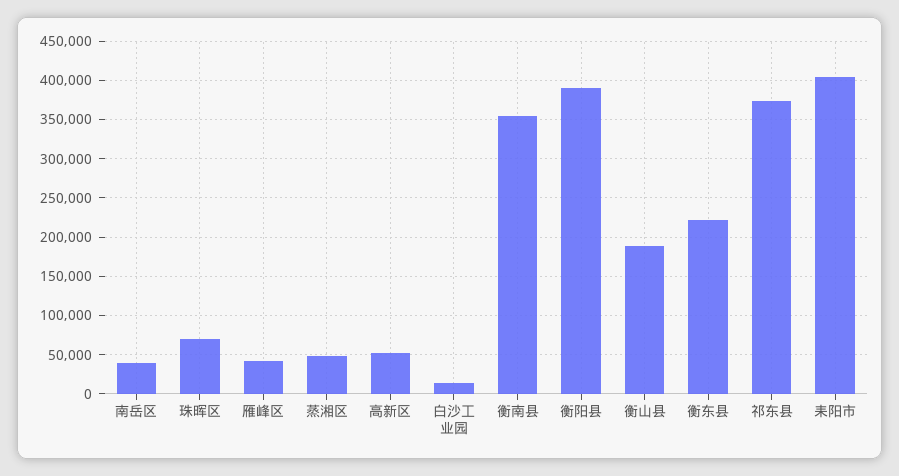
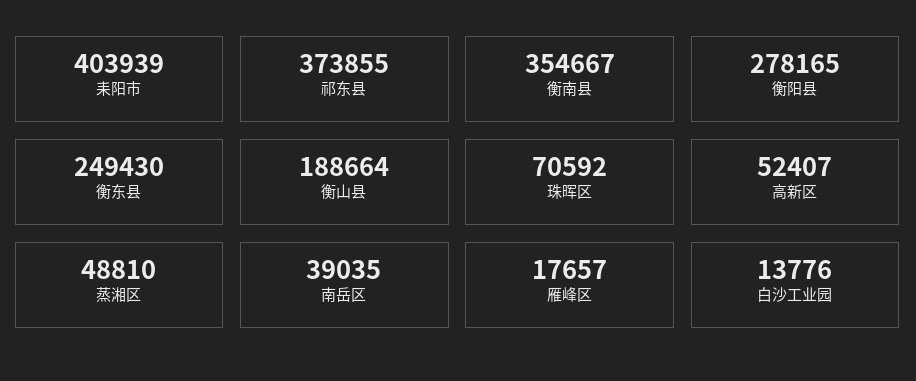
  {
    "南岳区": 39035,
    "珠晖区": 70592,
-   "雁峰区": 40000,
+   "雁峰区": 17657,
    "蒸湘区": 48810,
    "高新区": 52407,
    "白沙工业园": 13776,
    "衡南县": 354667,
-   "衡阳县": 390000,
+   "衡阳县": 278165,
    "衡山县": 188664,
-   "衡东县": 220000,
+   "衡东县": 249430,
    "祁东县": 373855,
    "耒阳市": 403939
  }

